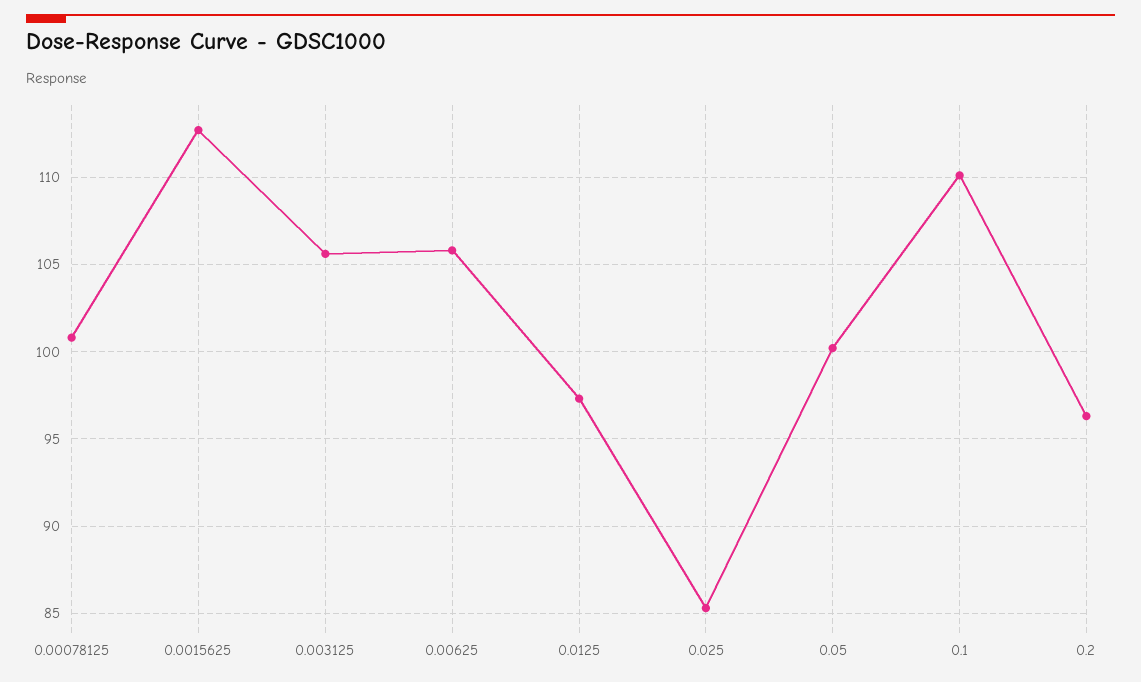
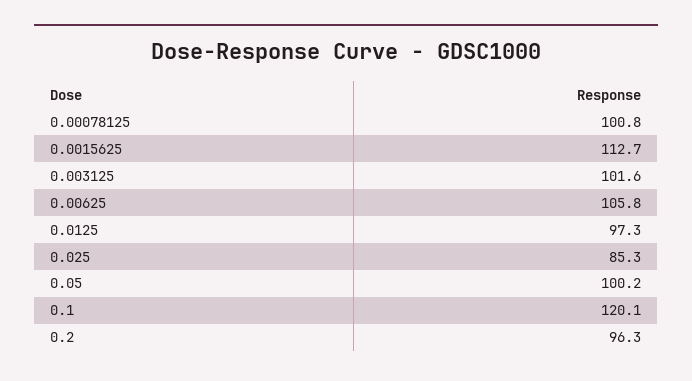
  {
    "0.00078125": 100.8,
    "0.0015625": 112.7,
-   "0.003125": 105.5,
+   "0.003125": 101.6,
    "0.00625": 105.8,
    "0.0125": 97.3,
    "0.025": 85.3,
    "0.05": 100.2,
-   "0.1": 110,
+   "0.1": 120.1,
    "0.2": 96.3
  }

